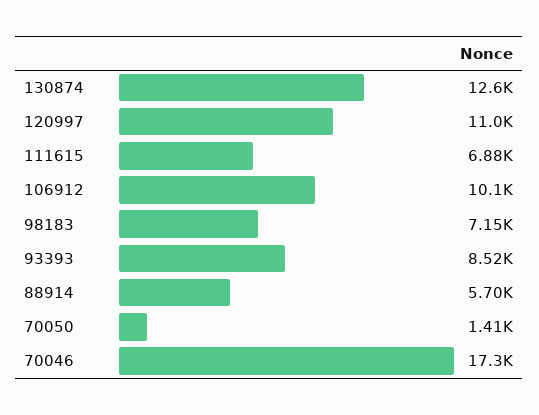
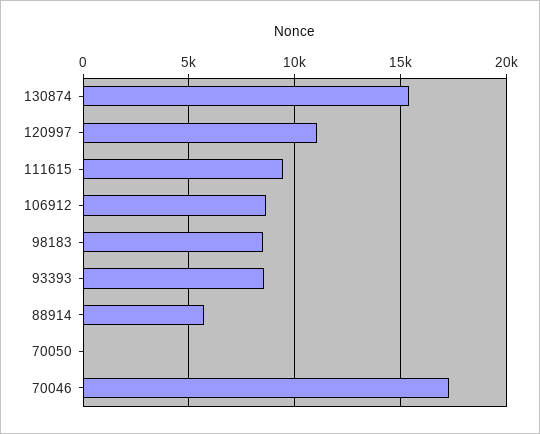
  {
-   "130874": 12600,
+   "130874": 15500,
    "120997": 11000,
-   "111615": 6880,
+   "111615": 9500,
-   "106912": 10100,
+   "106912": 8500,
-   "98183": 7150,
+   "98183": 8500,
    "93393": 8520,
    "88914": 5700,
-   "70050": 1410,
+   "70050": 0,
    "70046": 17300
  }

